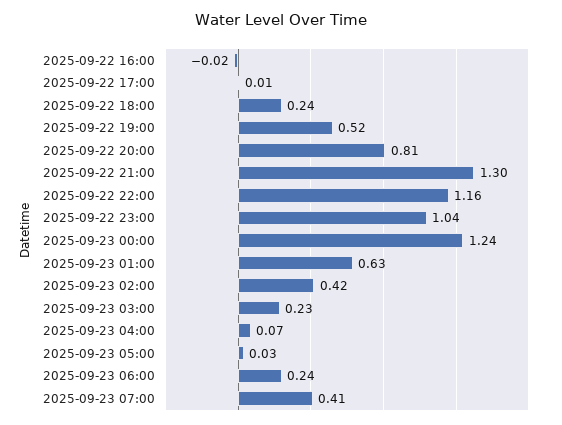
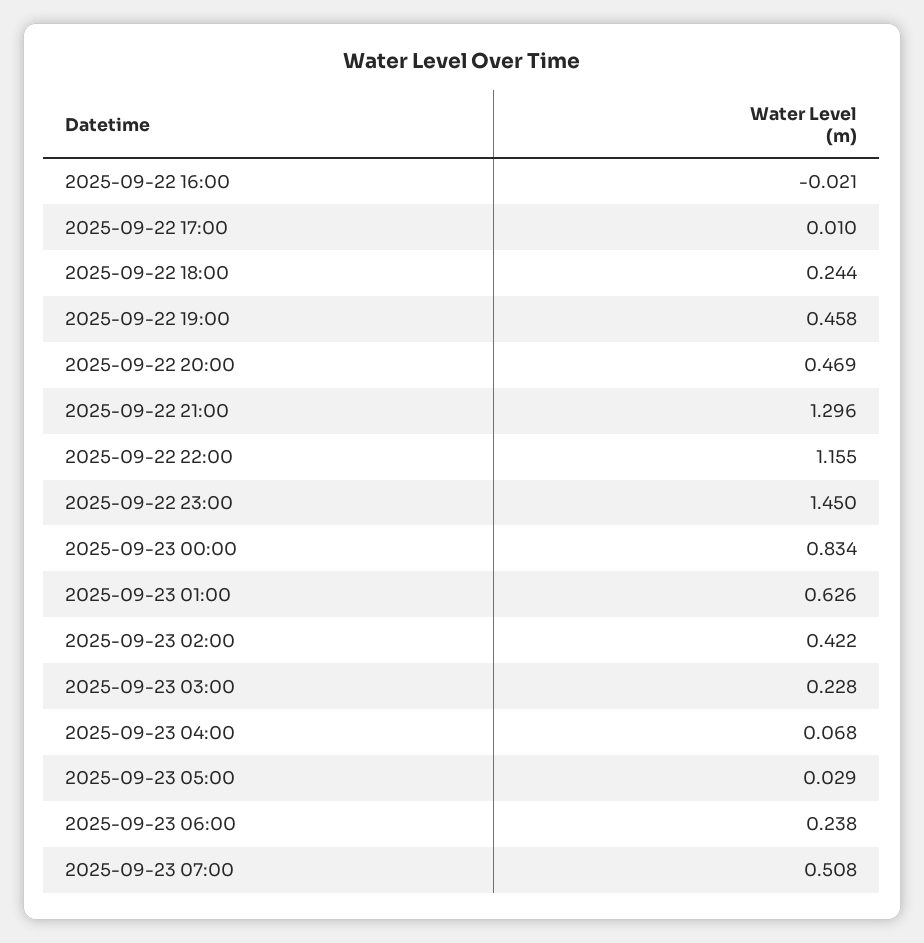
  {
    "2025-09-22 16:00": -0.021,
    "2025-09-22 17:00": 0.01,
    "2025-09-22 18:00": 0.244,
-   "2025-09-22 19:00": 0.52,
+   "2025-09-22 19:00": 0.458,
-   "2025-09-22 20:00": 0.81,
+   "2025-09-22 20:00": 0.469,
    "2025-09-22 21:00": 1.296,
    "2025-09-22 22:00": 1.155,
-   "2025-09-22 23:00": 1.04,
+   "2025-09-22 23:00": 1.45,
-   "2025-09-23 00:00": 1.24,
+   "2025-09-23 00:00": 0.834,
    "2025-09-23 01:00": 0.626,
    "2025-09-23 02:00": 0.422,
    "2025-09-23 03:00": 0.228,
    "2025-09-23 04:00": 0.068,
    "2025-09-23 05:00": 0.029,
    "2025-09-23 06:00": 0.238,
-   "2025-09-23 07:00": 0.41
+   "2025-09-23 07:00": 0.508
  }

